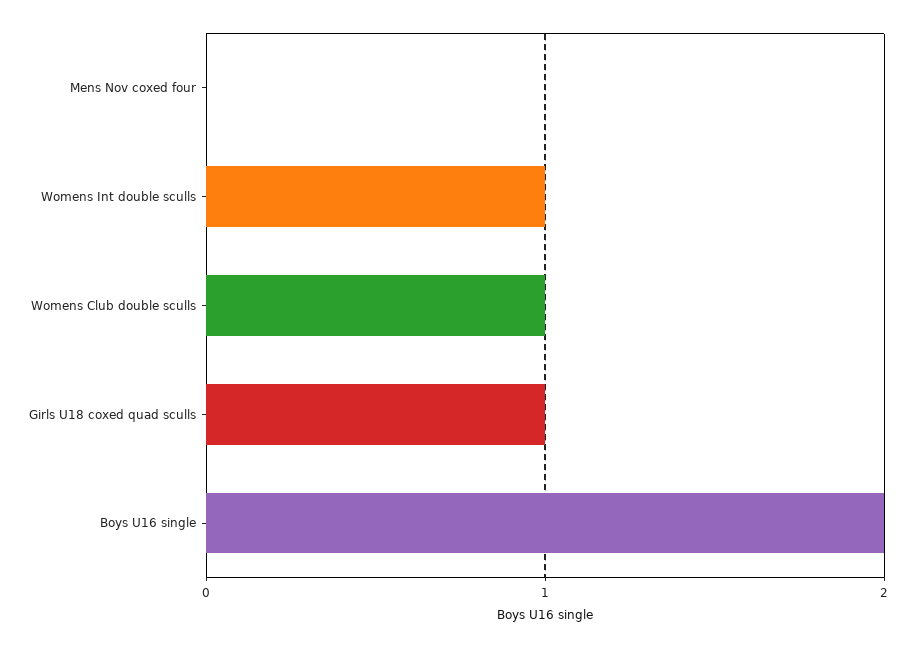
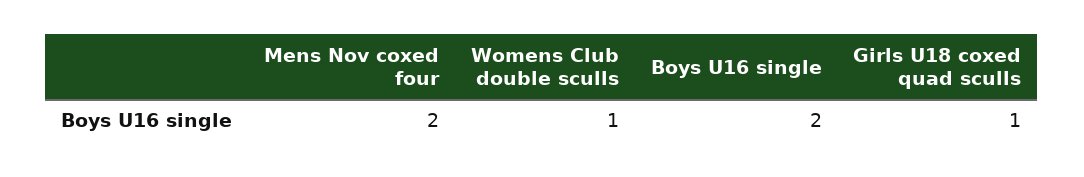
  {
-   "Mens Nov coxed four": 0,
+   "Mens Nov coxed four": 2,
-   "Womens Int double sculls": 1,
    "Womens Club double sculls": 1,
    "Girls U18 coxed quad sculls": 1,
    "Boys U16 single": 2
  }

